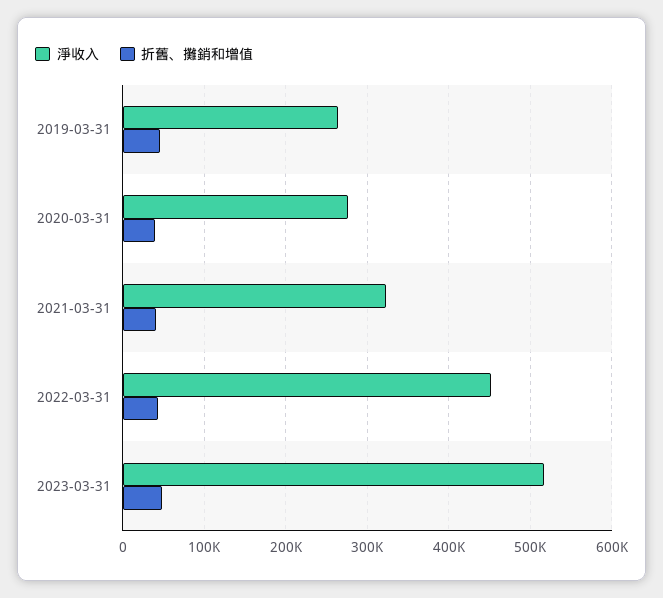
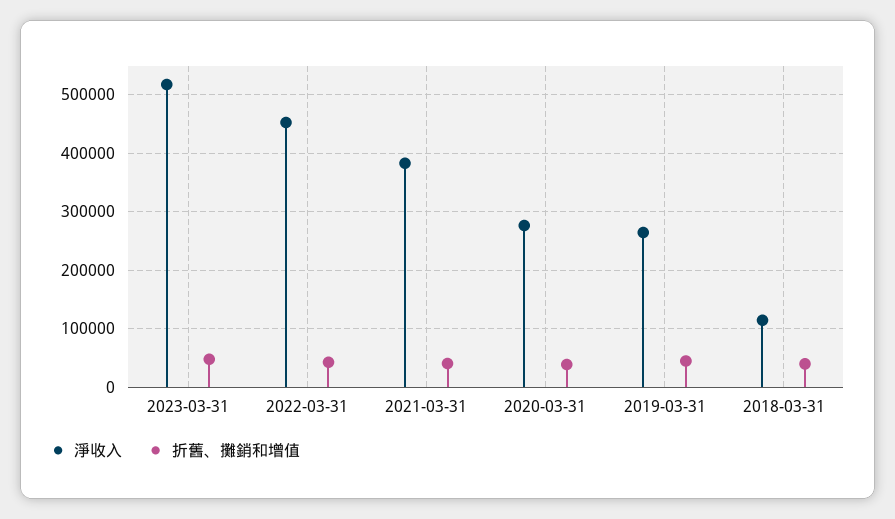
  {
    "淨收入": {
      "2019-03-31": 260000,
      "2020-03-31": 280000,
-     "2021-03-31": 320000,
+     "2021-03-31": 380000,
      "2022-03-31": 450000,
-     "2023-03-31": 520000
+     "2023-03-31": 520000,
+     "2018-03-31": 120000
    },
    "折舊、攤銷和增值": {
      "2019-03-31": 40000,
      "2020-03-31": 40000,
      "2021-03-31": 40000,
      "2022-03-31": 40000,
-     "2023-03-31": 50000
+     "2023-03-31": 50000,
+     "2018-03-31": 40000
    }
  }

